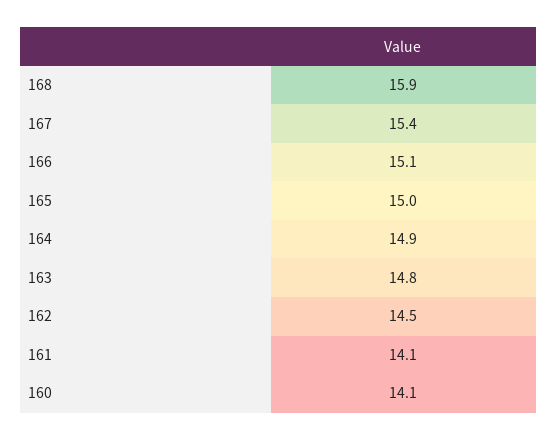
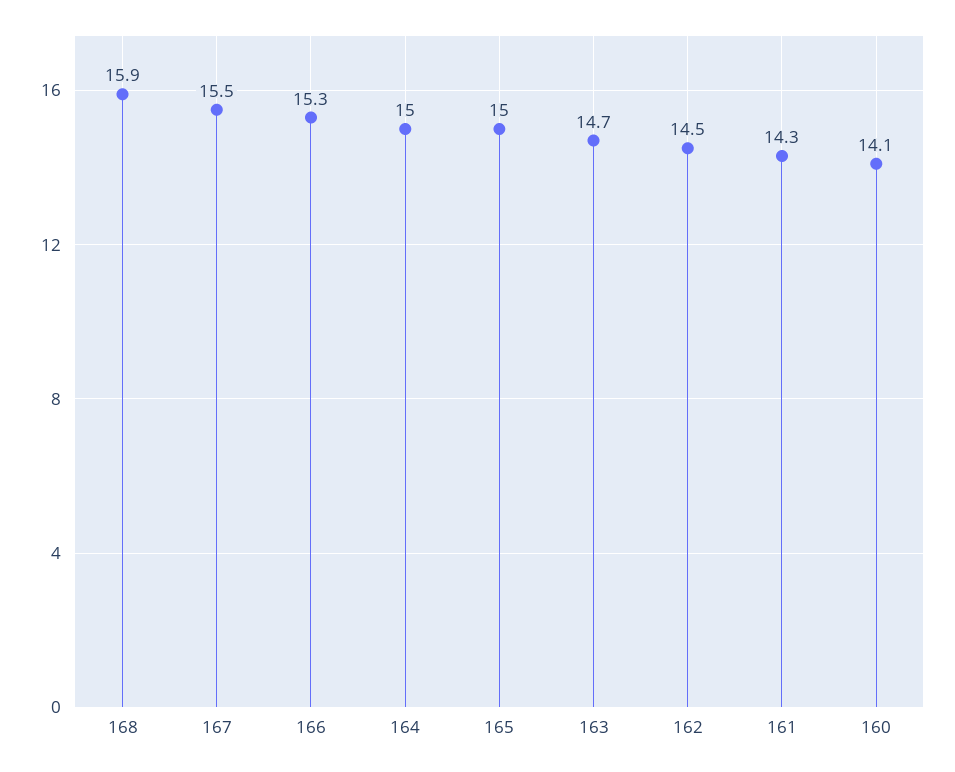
  {
    "168": 15.9,
-   "167": 15.4,
+   "167": 15.5,
-   "166": 15.1,
+   "166": 15.3,
    "165": 15,
-   "164": 14.9,
+   "164": 15,
-   "163": 14.8,
+   "163": 14.7,
    "162": 14.5,
-   "161": 14.1,
+   "161": 14.3,
    "160": 14.1
  }

